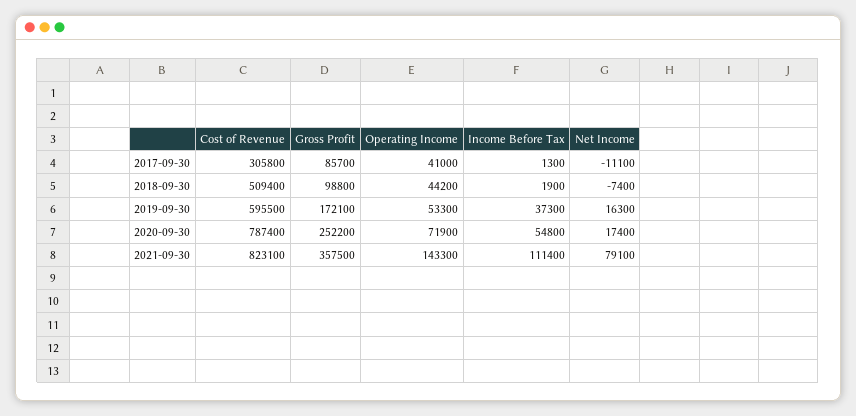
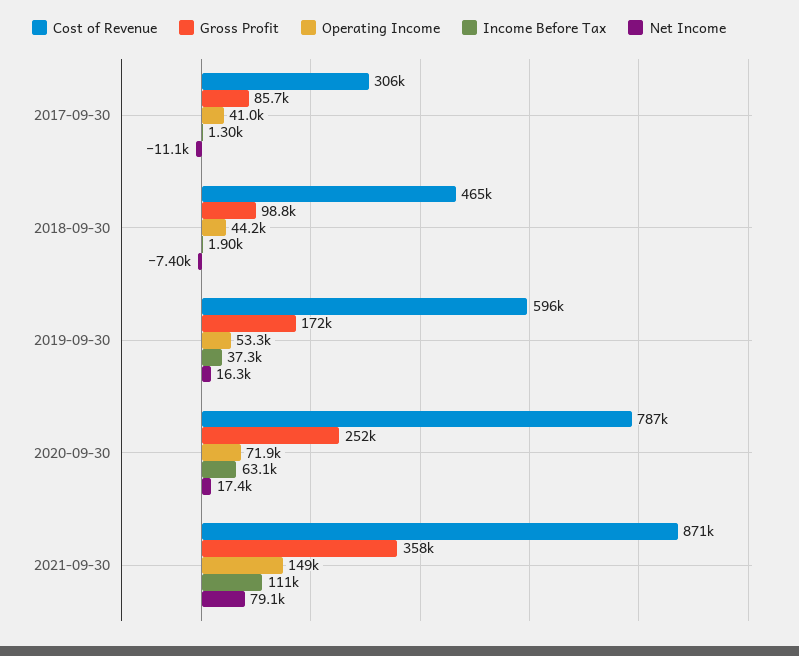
  {
    "Cost of Revenue": {
      "2017-09-30": 305800,
-     "2018-09-30": 509400,
+     "2018-09-30": 465000,
      "2019-09-30": 595500,
      "2020-09-30": 787400,
-     "2021-09-30": 823100
+     "2021-09-30": 871000
    },
    "Gross Profit": {
      "2017-09-30": 85700,
      "2018-09-30": 98800,
      "2019-09-30": 172100,
      "2020-09-30": 252200,
      "2021-09-30": 357500
    },
    "Operating Income": {
      "2017-09-30": 41000,
      "2018-09-30": 44200,
      "2019-09-30": 53300,
      "2020-09-30": 71900,
-     "2021-09-30": 143300
+     "2021-09-30": 149000
    },
    "Income Before Tax": {
      "2017-09-30": 1300,
      "2018-09-30": 1900,
      "2019-09-30": 37300,
-     "2020-09-30": 54800,
+     "2020-09-30": 63100,
      "2021-09-30": 111400
    },
    "Net Income": {
      "2017-09-30": -11100,
      "2018-09-30": -7400,
      "2019-09-30": 16300,
      "2020-09-30": 17400,
      "2021-09-30": 79100
    }
  }

